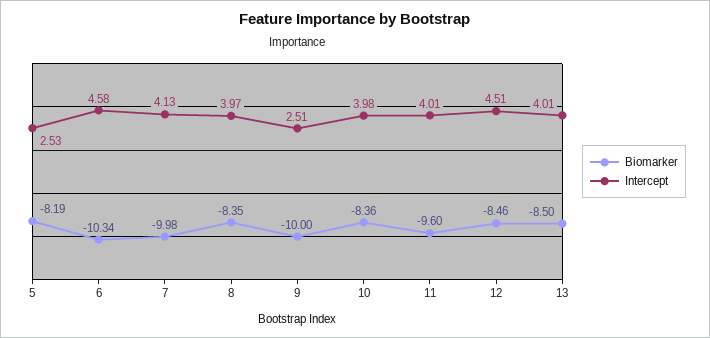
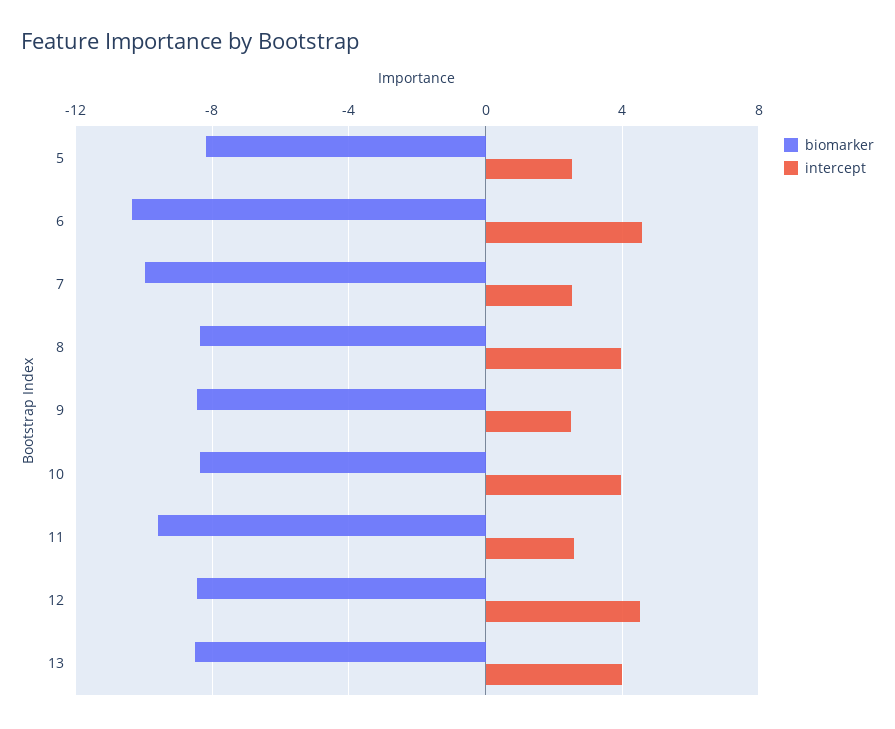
  {
    "Biomarker": {
      "5": -8.19,
      "6": -10.34,
      "7": -9.98,
      "8": -8.35,
-     "9": -10,
+     "9": -8.5,
      "10": -8.36,
      "11": -9.6,
      "12": -8.46,
      "13": -8.5
    },
    "Intercept": {
      "5": 2.53,
      "6": 4.58,
-     "7": 4.13,
+     "7": 2.5,
      "8": 3.97,
      "9": 2.51,
      "10": 3.98,
-     "11": 4.01,
+     "11": 2.5,
      "12": 4.51,
      "13": 4.01
    }
  }

